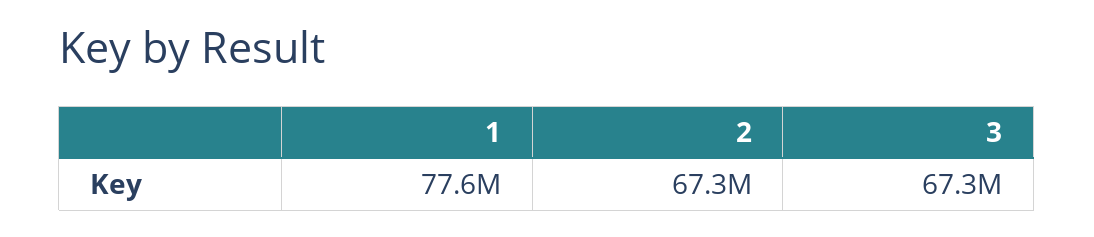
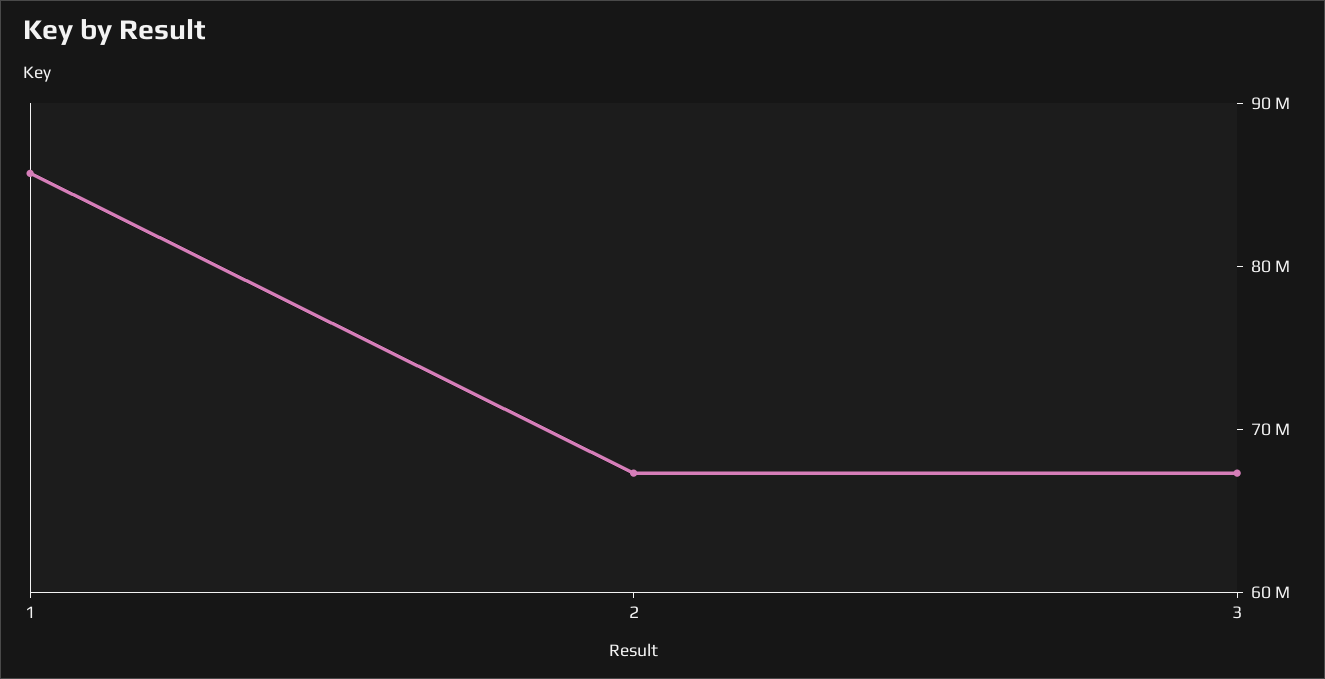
  {
-   "1": 77600000,
+   "1": 86000000,
    "2": 67300000,
    "3": 67300000
  }

